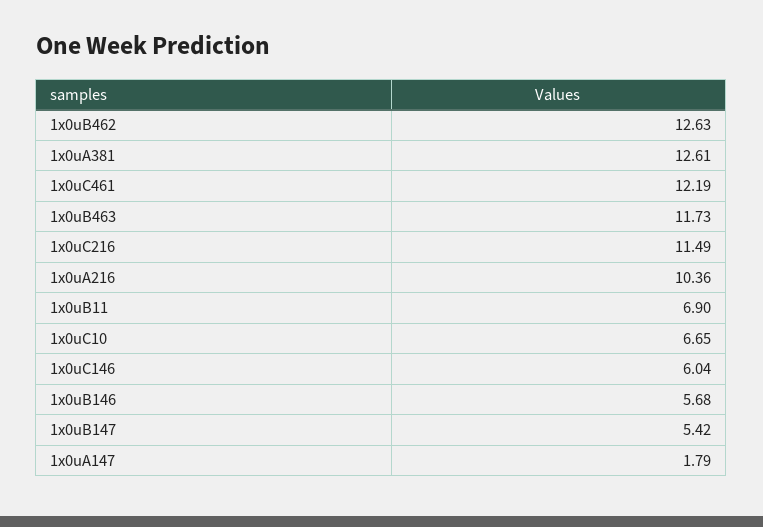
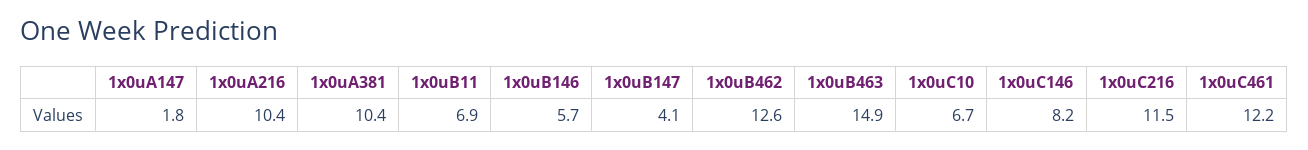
  {
    "1x0uB462": 12.63,
-   "1x0uA381": 12.61,
+   "1x0uA381": 10.4,
    "1x0uC461": 12.19,
-   "1x0uB463": 11.73,
+   "1x0uB463": 14.9,
    "1x0uC216": 11.49,
    "1x0uA216": 10.36,
    "1x0uB11": 6.9,
    "1x0uC10": 6.65,
-   "1x0uC146": 6.04,
+   "1x0uC146": 8.2,
    "1x0uB146": 5.68,
-   "1x0uB147": 5.42,
+   "1x0uB147": 4.1,
    "1x0uA147": 1.79
  }

